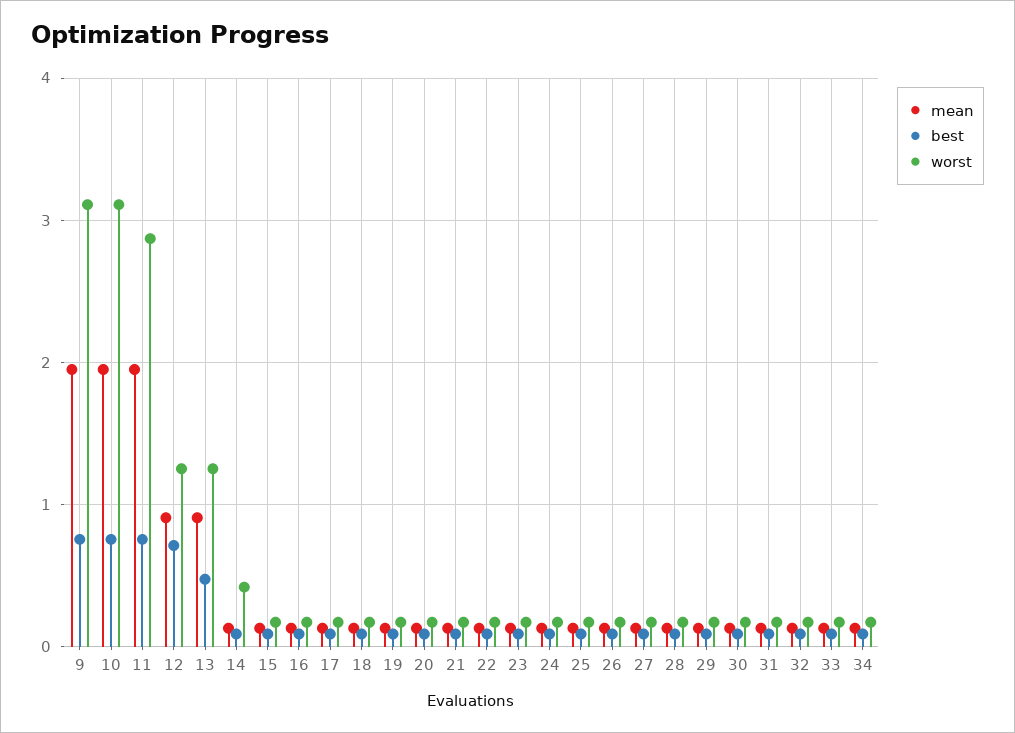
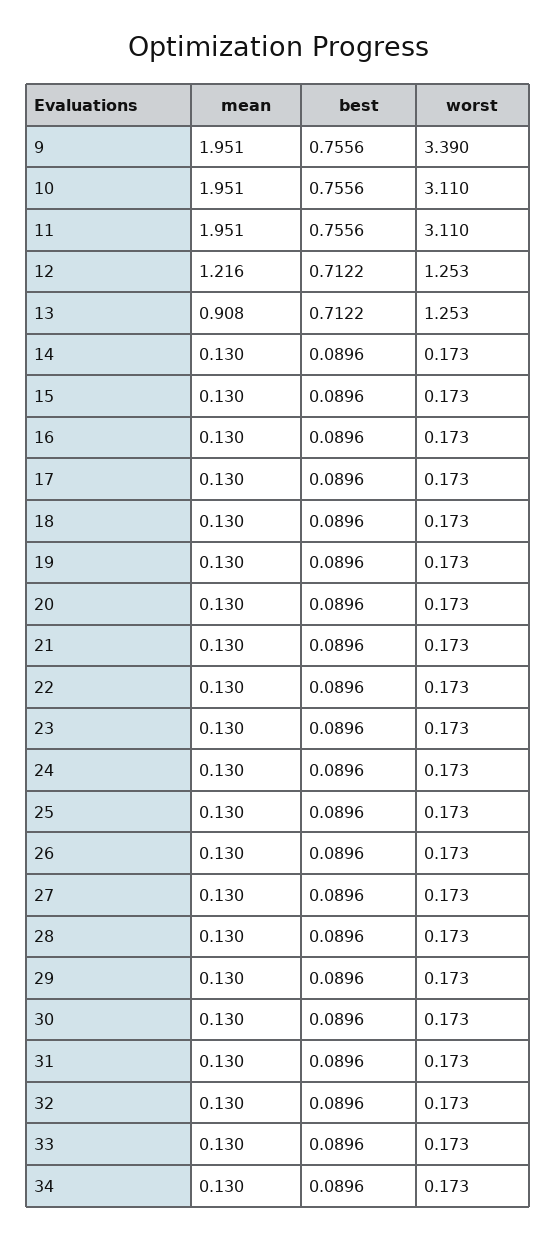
  {
    "mean": {
      "9": 1.951,
      "10": 1.951,
      "11": 1.951,
-     "12": 0.9,
+     "12": 1.216,
      "13": 0.908,
      "14": 0.13,
      "15": 0.13,
      "16": 0.13,
      "17": 0.13,
      "18": 0.13,
      "19": 0.13,
      "20": 0.13,
      "21": 0.13,
      "22": 0.13,
      "23": 0.13,
      "24": 0.13,
      "25": 0.13,
      "26": 0.13,
      "27": 0.13,
      "28": 0.13,
      "29": 0.13,
      "30": 0.13,
      "31": 0.13,
      "32": 0.13,
      "33": 0.13,
      "34": 0.13
    },
    "best": {
      "9": 0.7556,
      "10": 0.7556,
      "11": 0.7556,
      "12": 0.7122,
-     "13": 0.5,
+     "13": 0.7122,
      "14": 0.0896,
      "15": 0.0896,
      "16": 0.0896,
      "17": 0.0896,
      "18": 0.0896,
      "19": 0.0896,
      "20": 0.0896,
      "21": 0.0896,
      "22": 0.0896,
      "23": 0.0896,
      "24": 0.0896,
      "25": 0.0896,
      "26": 0.0896,
      "27": 0.0896,
      "28": 0.0896,
      "29": 0.0896,
      "30": 0.0896,
      "31": 0.0896,
      "32": 0.0896,
      "33": 0.0896,
      "34": 0.0896
    },
    "worst": {
-     "9": 3.1,
+     "9": 3.39,
      "10": 3.11,
-     "11": 2.9,
+     "11": 3.11,
      "12": 1.253,
      "13": 1.253,
-     "14": 0.4,
+     "14": 0.173,
      "15": 0.173,
      "16": 0.173,
      "17": 0.173,
      "18": 0.173,
      "19": 0.173,
      "20": 0.173,
      "21": 0.173,
      "22": 0.173,
      "23": 0.173,
      "24": 0.173,
      "25": 0.173,
      "26": 0.173,
      "27": 0.173,
      "28": 0.173,
      "29": 0.173,
      "30": 0.173,
      "31": 0.173,
      "32": 0.173,
      "33": 0.173,
      "34": 0.173
    }
  }

